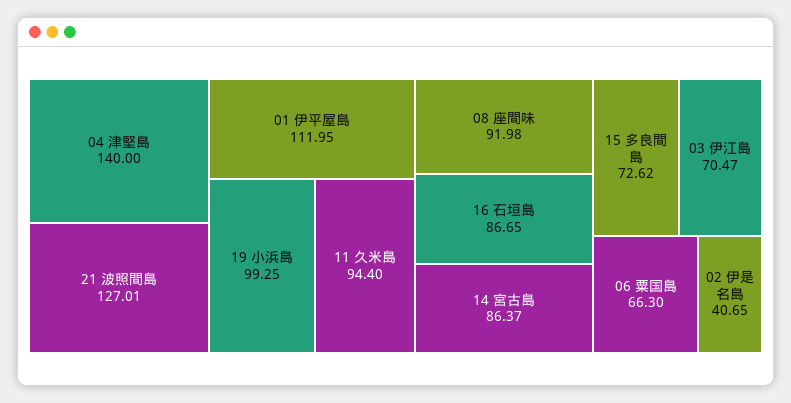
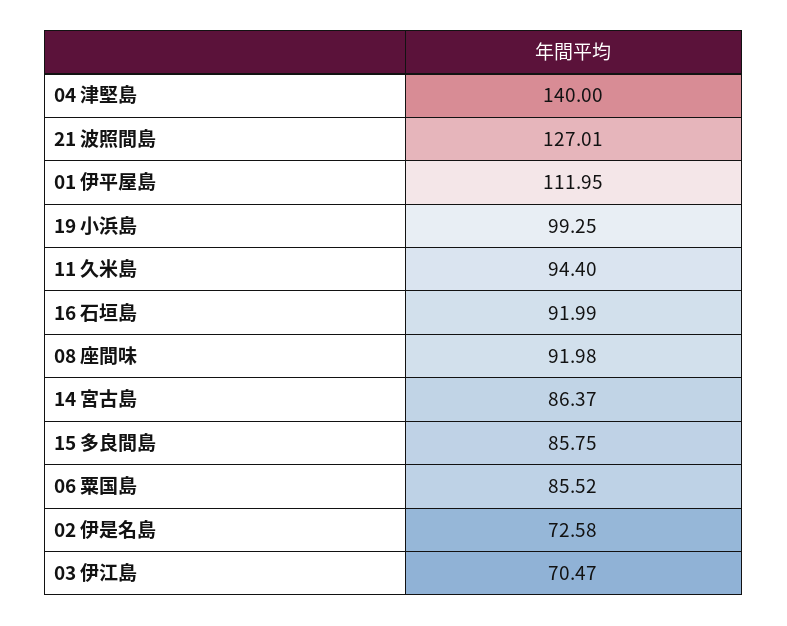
  {
    "04 津堅島": 140,
    "21 波照間島": 127.01,
    "01 伊平屋島": 111.95,
    "19 小浜島": 99.25,
    "11 久米島": 94.4,
    "08 座間味": 91.98,
-   "16 石垣島": 86.65,
+   "16 石垣島": 91.99,
    "14 宮古島": 86.37,
-   "15 多良間島": 72.62,
+   "15 多良間島": 85.75,
    "03 伊江島": 70.47,
-   "06 粟国島": 66.3,
+   "06 粟国島": 85.52,
-   "02 伊是名島": 40.65
+   "02 伊是名島": 72.58
  }

